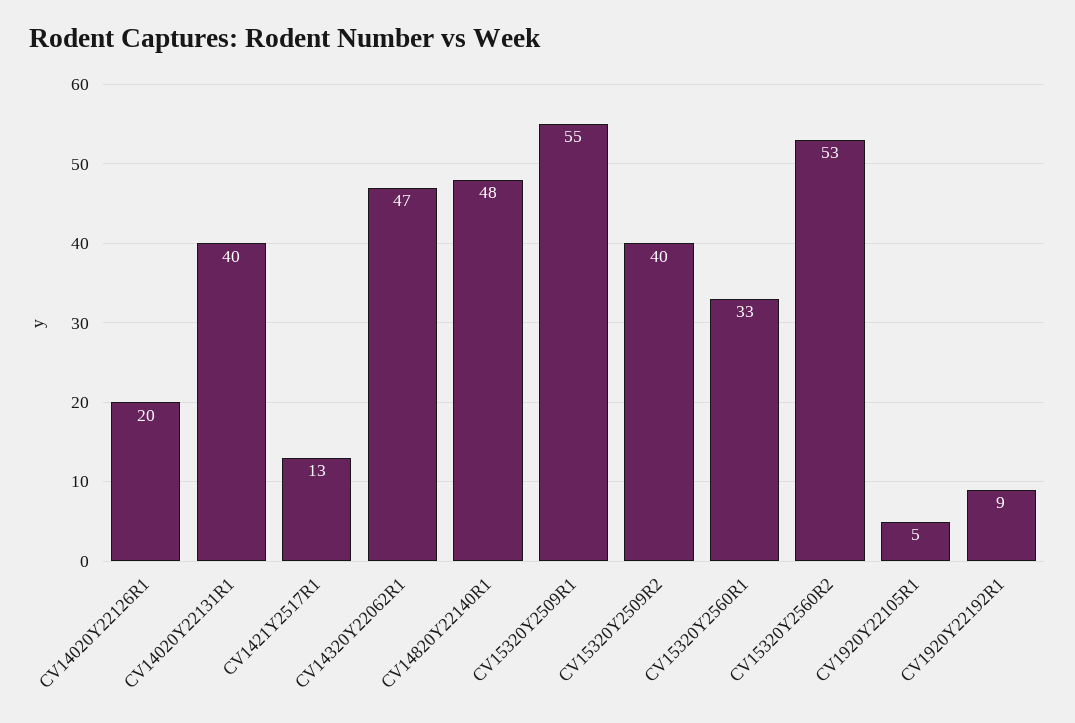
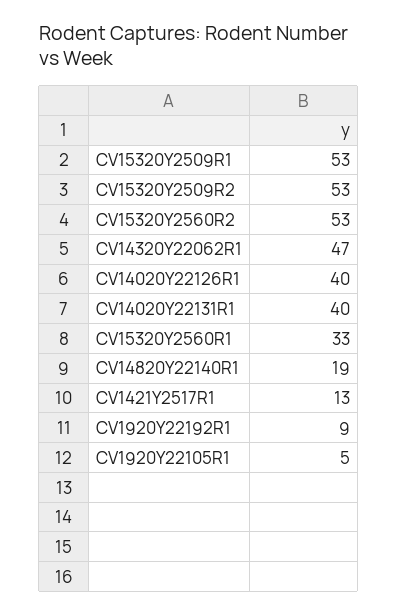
  {
-   "CV14020Y22126R1": 20,
+   "CV14020Y22126R1": 40,
    "CV14020Y22131R1": 40,
    "CV1421Y2517R1": 13,
    "CV14320Y22062R1": 47,
-   "CV14820Y22140R1": 48,
+   "CV14820Y22140R1": 19,
-   "CV15320Y2509R1": 55,
+   "CV15320Y2509R1": 53,
-   "CV15320Y2509R2": 40,
+   "CV15320Y2509R2": 53,
    "CV15320Y2560R1": 33,
    "CV15320Y2560R2": 53,
    "CV1920Y22105R1": 5,
    "CV1920Y22192R1": 9
  }

